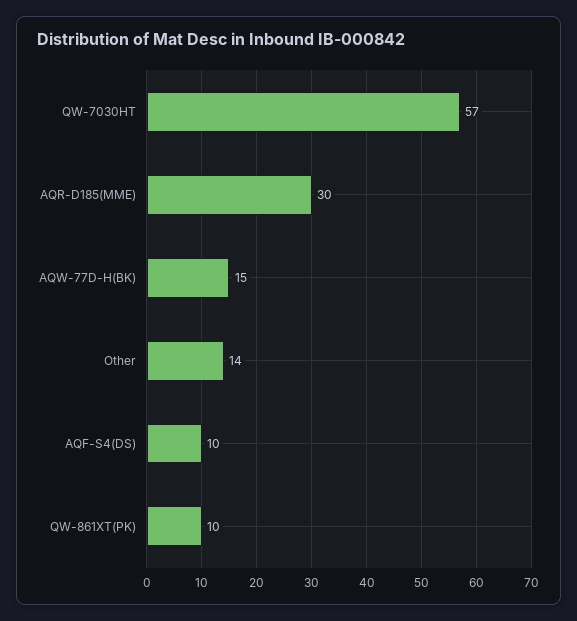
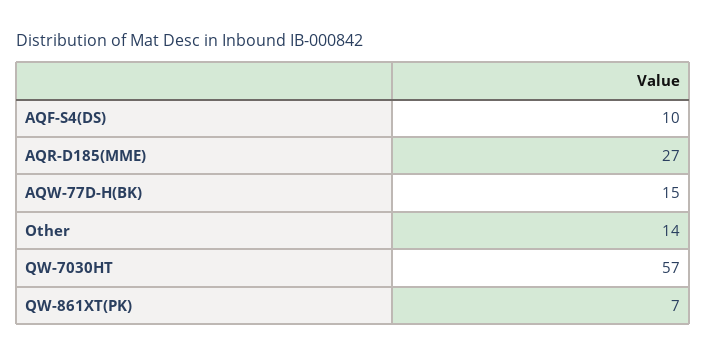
  {
    "QW-7030HT": 57,
-   "AQR-D185(MME)": 30,
+   "AQR-D185(MME)": 27,
    "AQW-77D-H(BK)": 15,
    "Other": 14,
    "AQF-S4(DS)": 10,
-   "QW-861XT(PK)": 10
+   "QW-861XT(PK)": 7
  }

